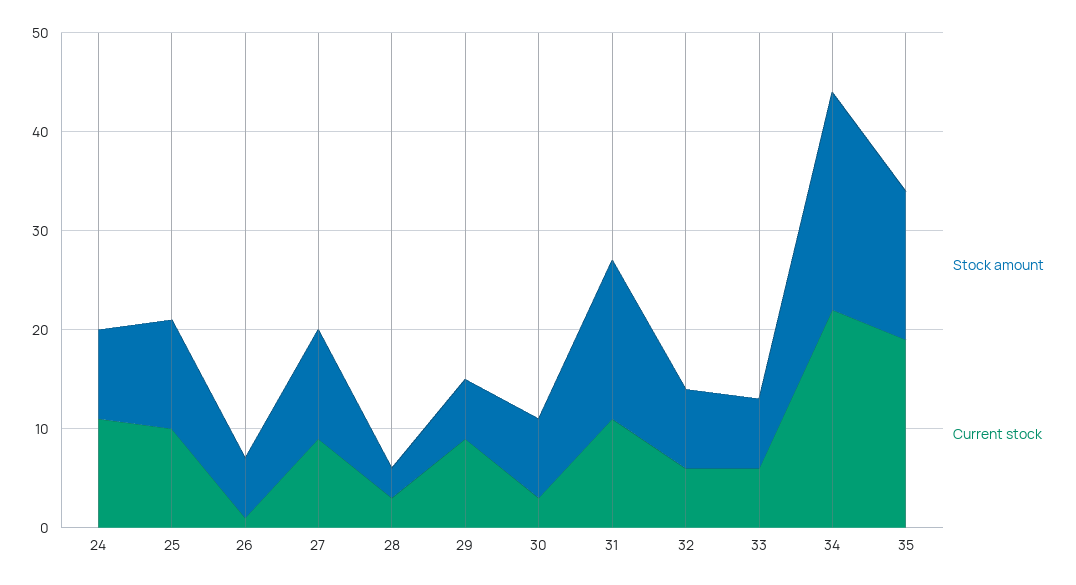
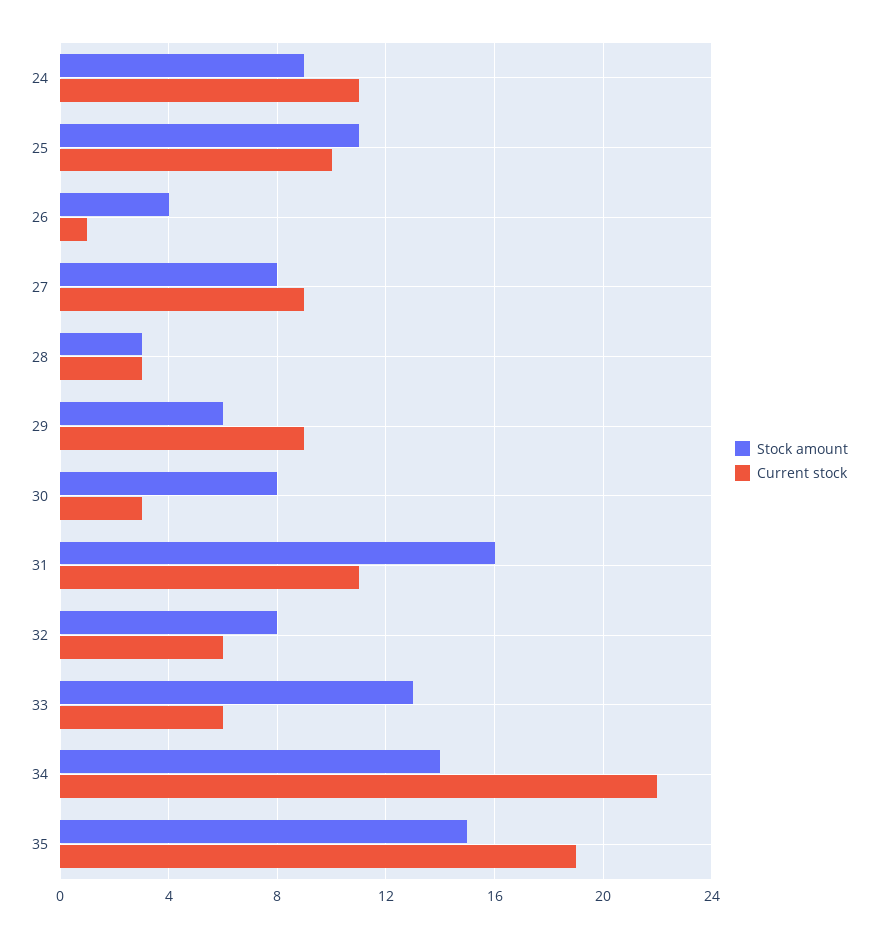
  {
    "Stock amount": {
      "24": 9,
      "25": 11,
-     "26": 6,
+     "26": 4,
-     "27": 11,
+     "27": 8,
      "28": 3,
      "29": 6,
      "30": 8,
      "31": 16,
      "32": 8,
-     "33": 7,
+     "33": 13,
-     "34": 22,
+     "34": 14,
      "35": 15
    },
    "Current stock": {
      "24": 11,
      "25": 10,
      "26": 1,
      "27": 9,
      "28": 3,
      "29": 9,
      "30": 3,
      "31": 11,
      "32": 6,
      "33": 6,
      "34": 22,
      "35": 19
    }
  }

